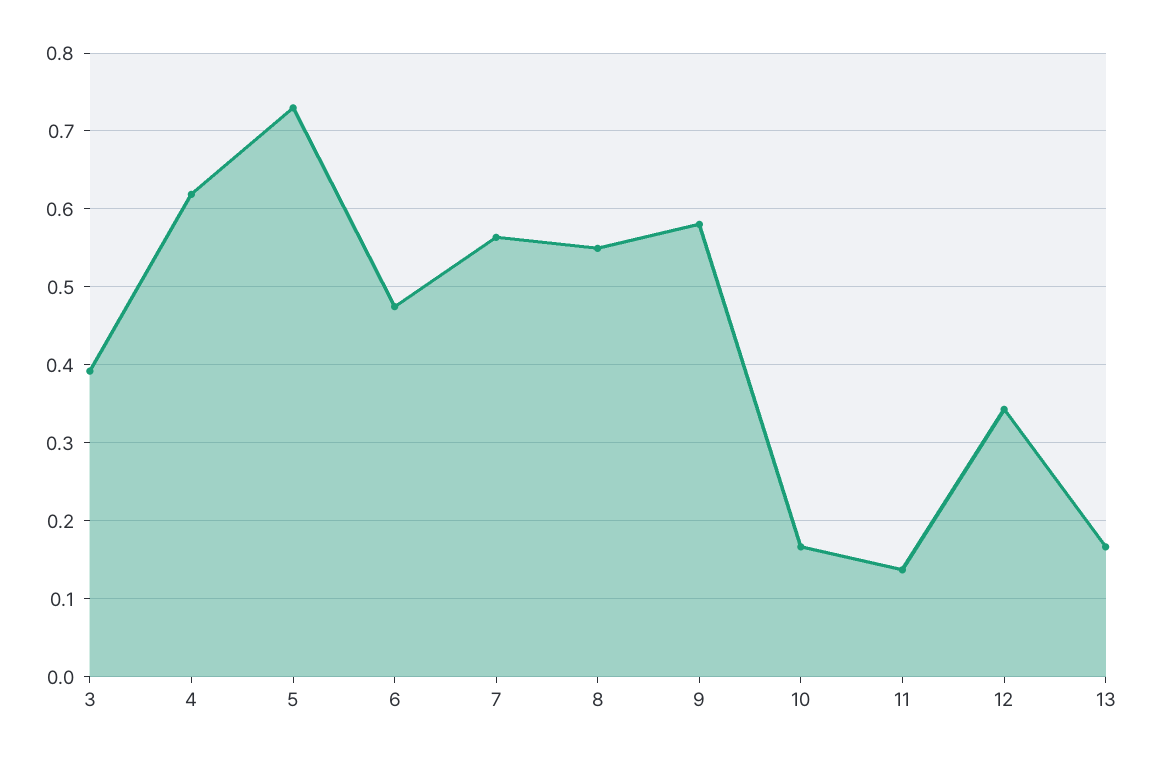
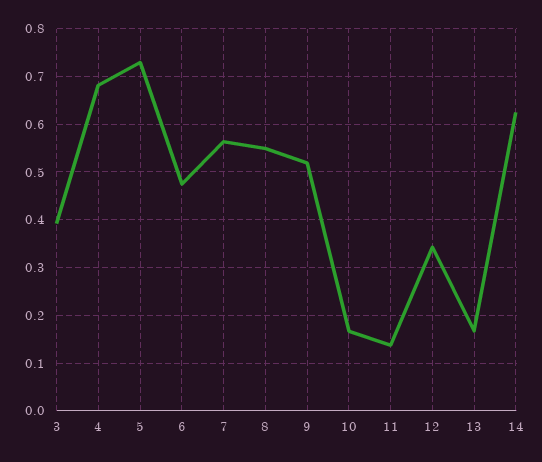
  {
    "3": 0.39,
-   "4": 0.62,
+   "4": 0.68,
    "5": 0.73,
    "6": 0.47,
    "7": 0.56,
    "8": 0.55,
-   "9": 0.58,
+   "9": 0.52,
    "10": 0.17,
    "11": 0.14,
    "12": 0.34,
-   "13": 0.17
+   "13": 0.17,
+   "14": 0.62
  }

